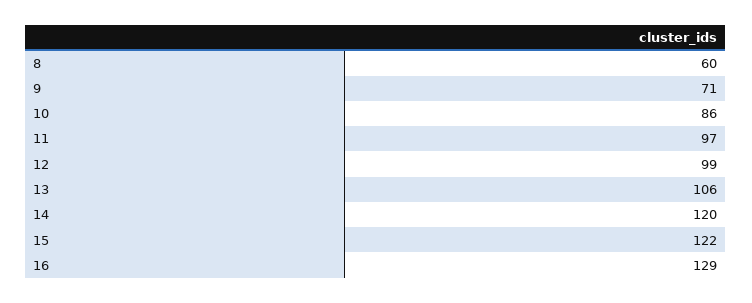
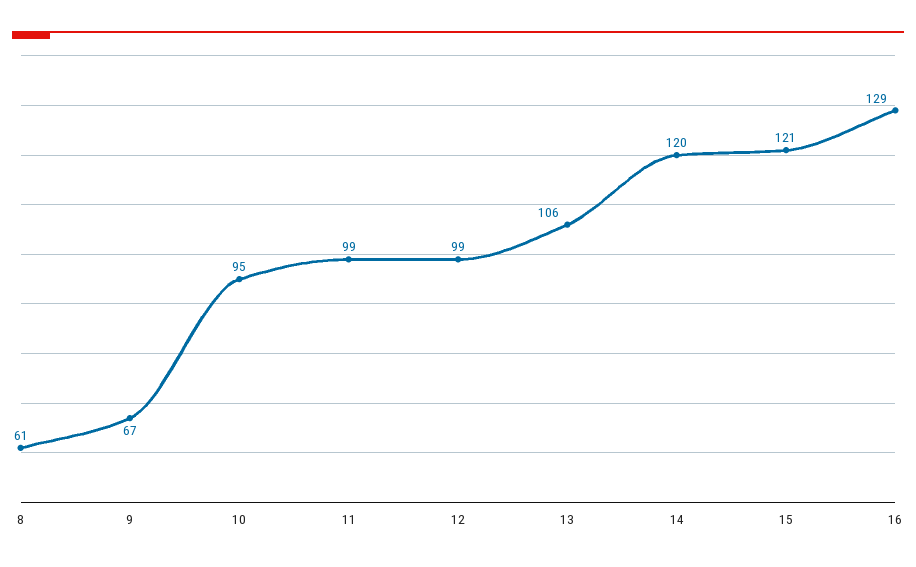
  {
-   "8": 60,
+   "8": 61,
-   "9": 71,
+   "9": 67,
-   "10": 86,
+   "10": 95,
-   "11": 97,
+   "11": 99,
    "12": 99,
    "13": 106,
    "14": 120,
-   "15": 122,
+   "15": 121,
    "16": 129
  }

